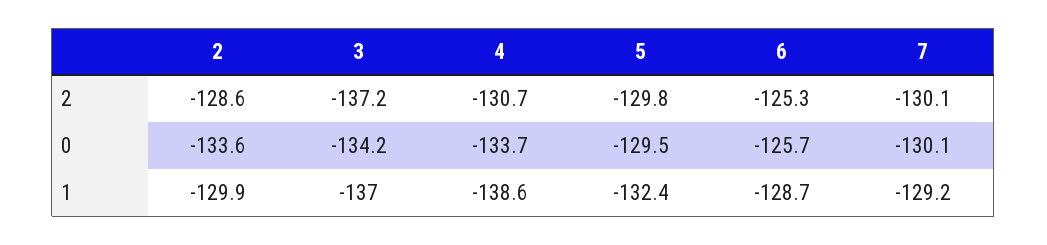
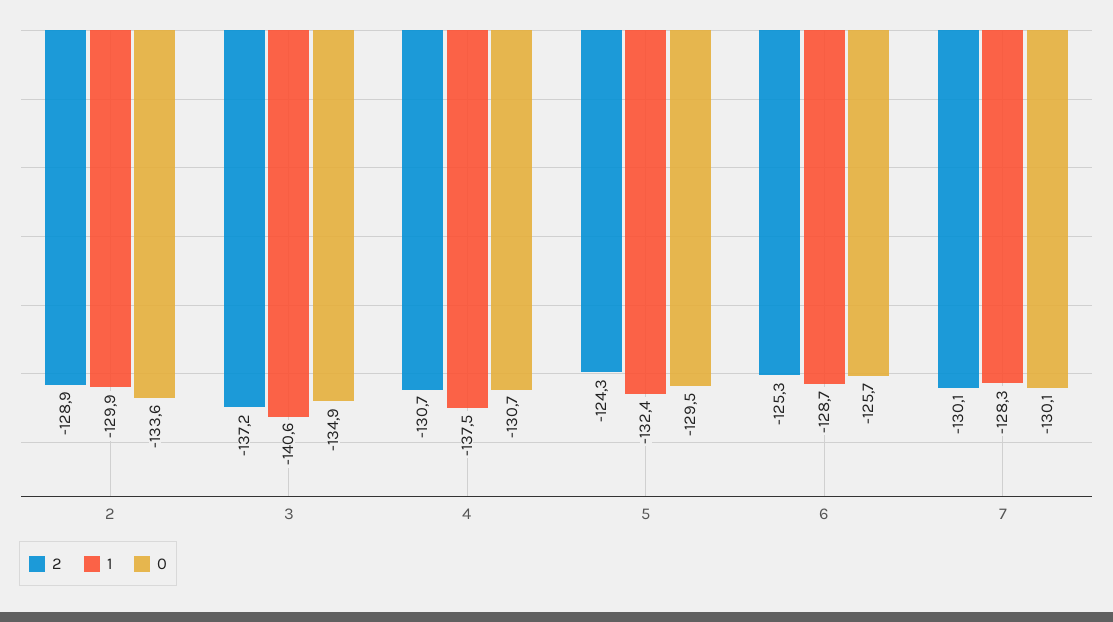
  {
    "2": {
-     "2": -128.6,
+     "2": -128.9,
      "3": -137.2,
      "4": -130.7,
-     "5": -129.8,
+     "5": -124.3,
      "6": -125.3,
      "7": -130.1
    },
    "0": {
      "2": -133.6,
-     "3": -134.2,
+     "3": -134.9,
-     "4": -133.7,
+     "4": -130.7,
      "5": -129.5,
      "6": -125.7,
      "7": -130.1
    },
    "1": {
      "2": -129.9,
-     "3": -137,
+     "3": -140.6,
-     "4": -138.6,
+     "4": -137.5,
      "5": -132.4,
      "6": -128.7,
-     "7": -129.2
+     "7": -128.3
    }
  }

